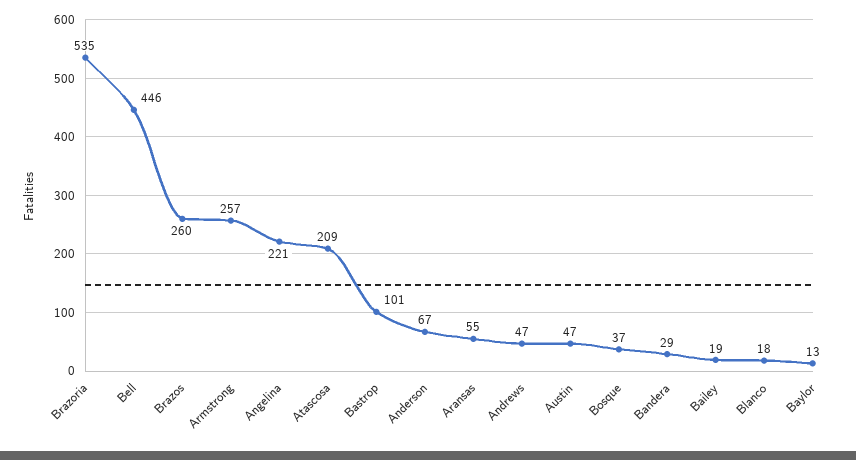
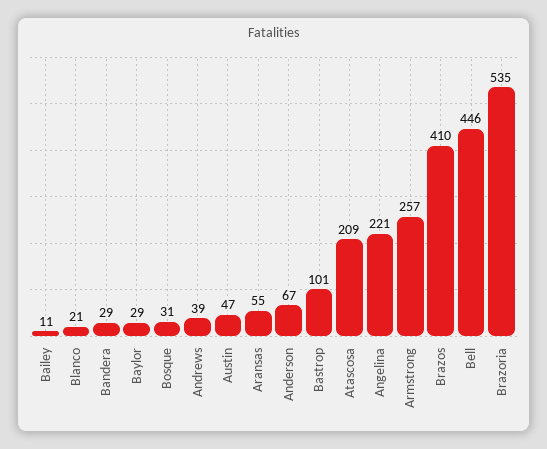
  {
    "Brazoria": 535,
    "Bell": 446,
-   "Brazos": 260,
+   "Brazos": 410,
    "Armstrong": 257,
    "Angelina": 221,
    "Atascosa": 209,
    "Bastrop": 101,
    "Anderson": 67,
    "Aransas": 55,
-   "Andrews": 47,
+   "Andrews": 39,
    "Austin": 47,
-   "Bosque": 37,
+   "Bosque": 31,
    "Bandera": 29,
-   "Bailey": 19,
+   "Bailey": 11,
-   "Blanco": 18,
+   "Blanco": 21,
-   "Baylor": 13
+   "Baylor": 29
  }

